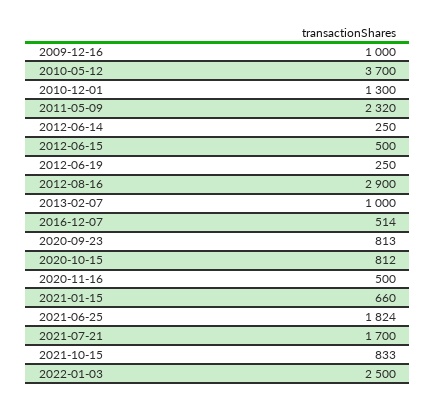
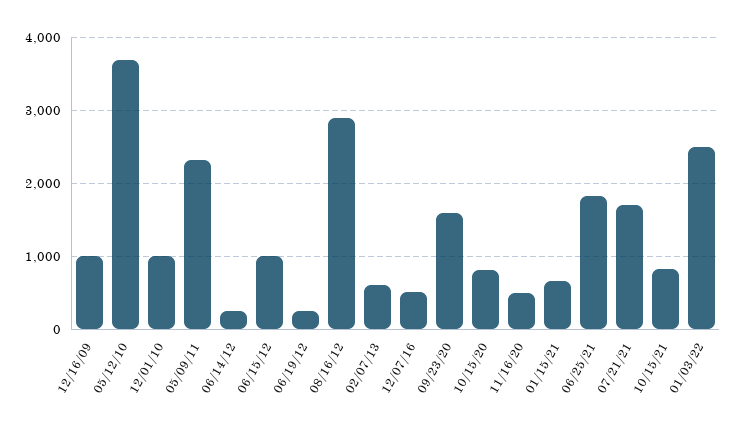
  {
    "2009-12-16": 1000,
    "2010-05-12": 3700,
-   "2010-12-01": 1300,
+   "2010-12-01": 1000,
    "2011-05-09": 2320,
    "2012-06-14": 250,
-   "2012-06-15": 500,
+   "2012-06-15": 1000,
    "2012-06-19": 250,
    "2012-08-16": 2900,
-   "2013-02-07": 1000,
+   "2013-02-07": 600,
    "2016-12-07": 514,
-   "2020-09-23": 813,
+   "2020-09-23": 1600,
    "2020-10-15": 812,
    "2020-11-16": 500,
    "2021-01-15": 660,
    "2021-06-25": 1824,
    "2021-07-21": 1700,
    "2021-10-15": 833,
    "2022-01-03": 2500
  }

